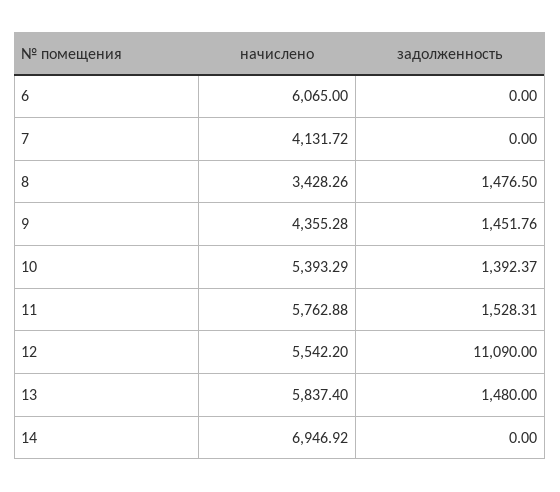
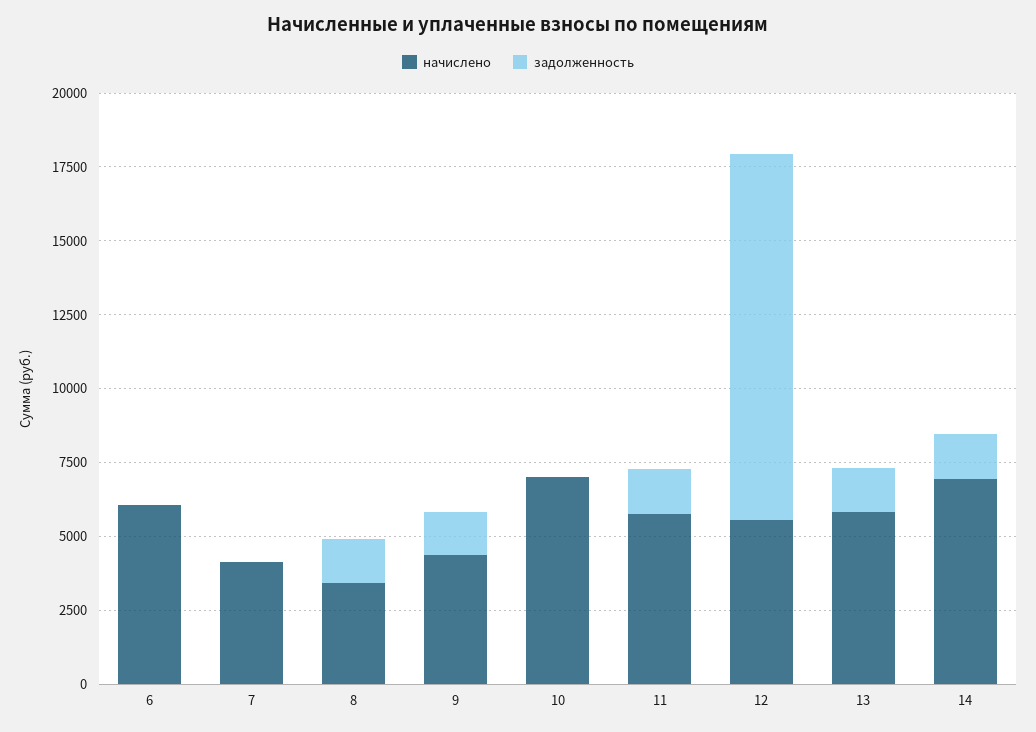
  {
    "начислено": {
      "6": 6065,
      "7": 4131.72,
      "8": 3428.26,
      "9": 4355.28,
-     "10": 5393.29,
+     "10": 7000,
      "11": 5762.88,
      "12": 5542.2,
      "13": 5837.4,
      "14": 6946.92
    },
    "задолженность": {
      "6": 0,
      "7": 0,
      "8": 1476.5,
      "9": 1451.76,
-     "10": 1392.37,
+     "10": 0,
      "11": 1528.31,
-     "12": 11090,
+     "12": 12500,
      "13": 1480,
-     "14": 0
+     "14": 1500
    }
  }

